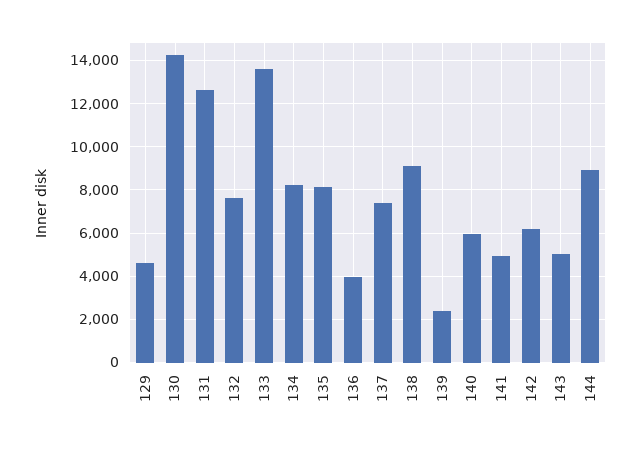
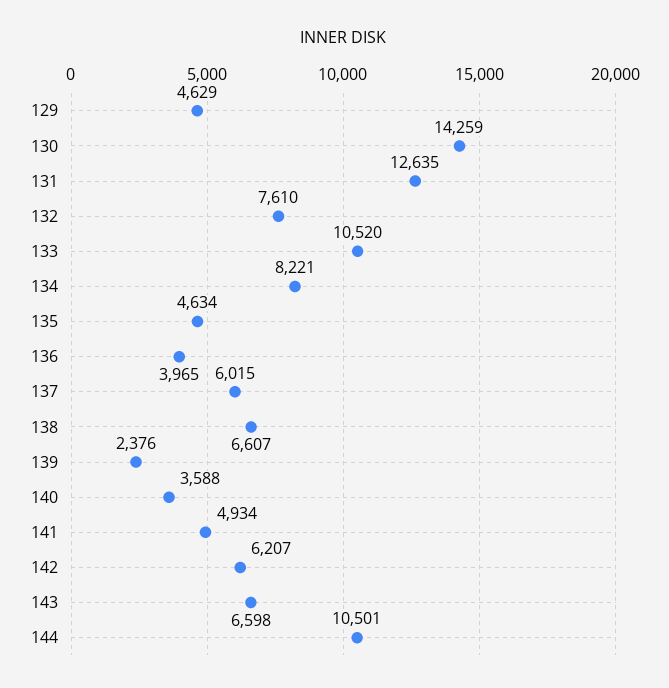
  {
    "129": 4629,
    "130": 14259,
    "131": 12635,
    "132": 7610,
-   "133": 13500,
+   "133": 10520,
    "134": 8221,
-   "135": 8000,
+   "135": 4634,
    "136": 3965,
-   "137": 7500,
+   "137": 6015,
-   "138": 9000,
+   "138": 6607,
    "139": 2376,
-   "140": 6000,
+   "140": 3588,
    "141": 4934,
    "142": 6207,
-   "143": 5000,
+   "143": 6598,
-   "144": 9000
+   "144": 10501
  }

